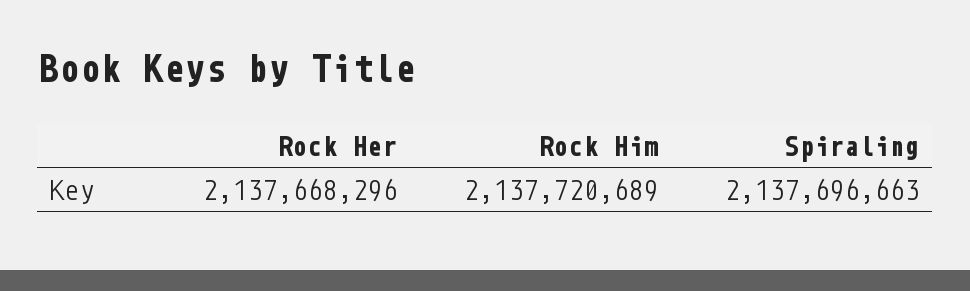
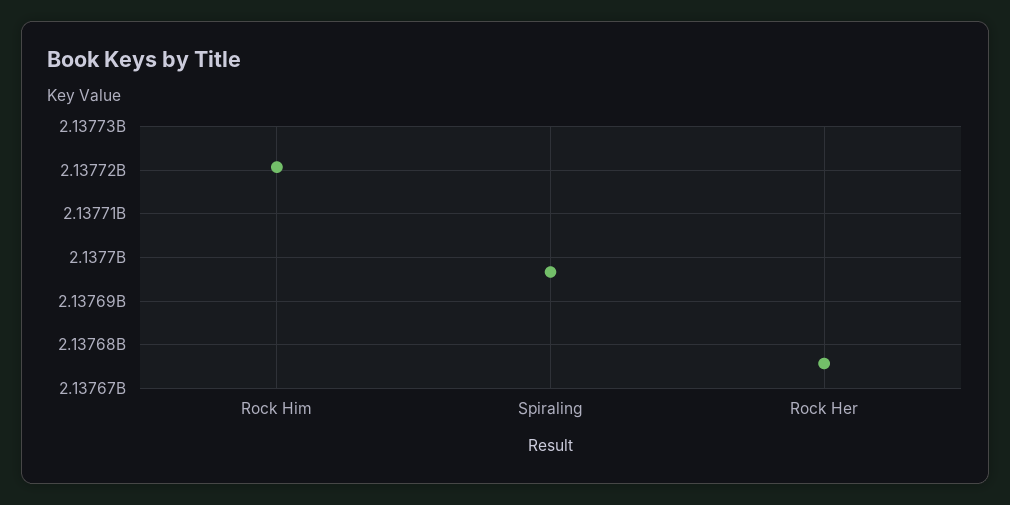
  {
-   "Rock Her": 2137668296,
+   "Rock Her": 2137676000,
    "Rock Him": 2137720689,
    "Spiraling": 2137696663
  }

